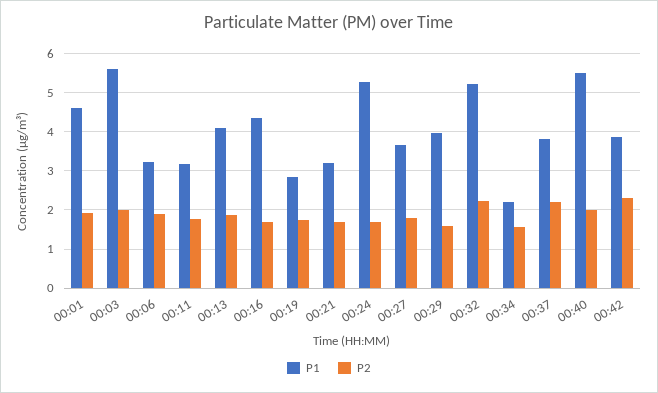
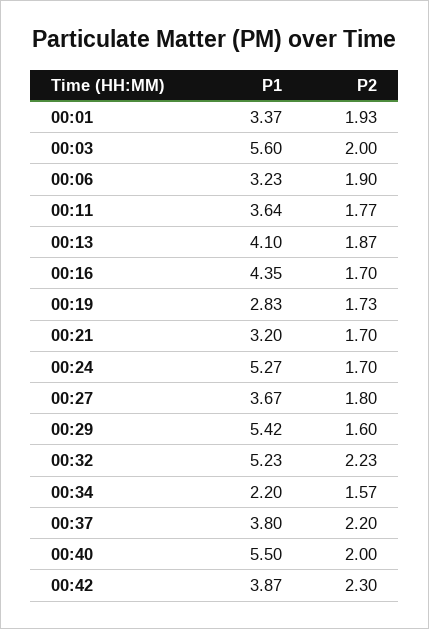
  {
    "P1": {
-     "00:01": 4.6,
+     "00:01": 3.37,
      "00:03": 5.6,
      "00:06": 3.23,
-     "00:11": 3.2,
+     "00:11": 3.64,
      "00:13": 4.1,
      "00:16": 4.35,
      "00:19": 2.83,
      "00:21": 3.2,
      "00:24": 5.27,
      "00:27": 3.67,
-     "00:29": 4,
+     "00:29": 5.42,
      "00:32": 5.23,
      "00:34": 2.2,
      "00:37": 3.8,
      "00:40": 5.5,
      "00:42": 3.87
    },
    "P2": {
      "00:01": 1.93,
      "00:03": 2,
      "00:06": 1.9,
      "00:11": 1.77,
      "00:13": 1.87,
      "00:16": 1.7,
      "00:19": 1.73,
      "00:21": 1.7,
      "00:24": 1.7,
      "00:27": 1.8,
      "00:29": 1.6,
      "00:32": 2.23,
      "00:34": 1.57,
      "00:37": 2.2,
      "00:40": 2,
      "00:42": 2.3
    }
  }

